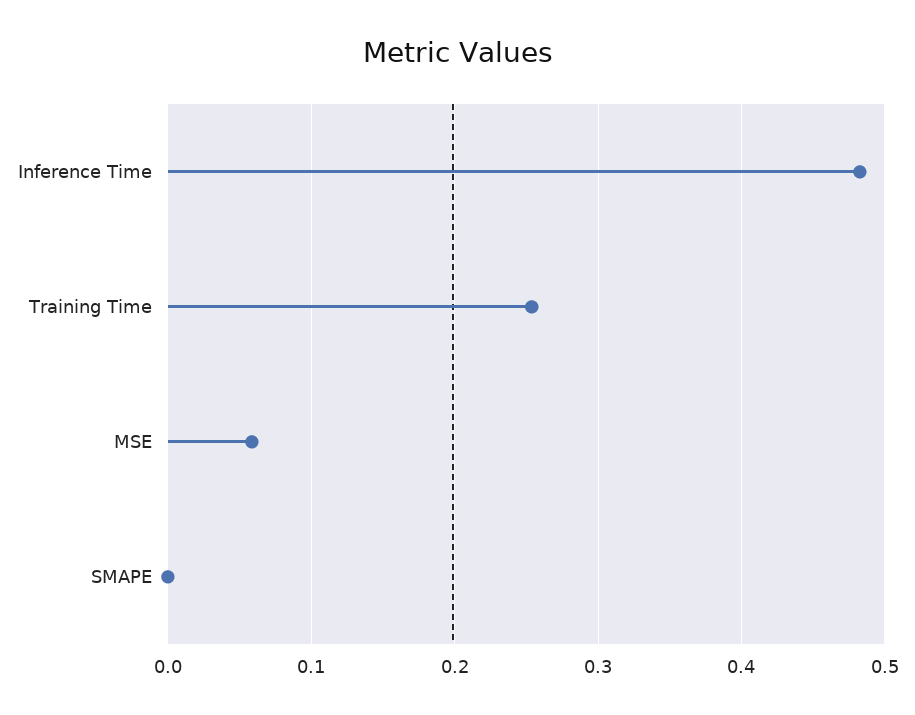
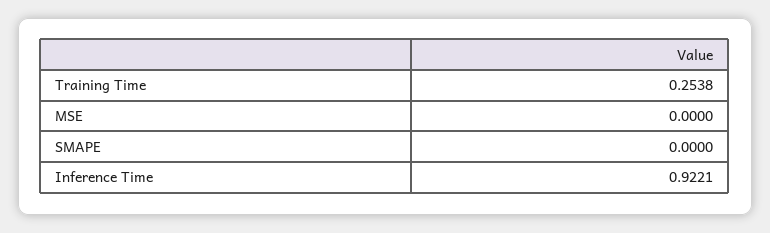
  {
-   "Inference Time": 0.48,
+   "Inference Time": 0.9221,
    "Training Time": 0.2538,
-   "MSE": 0.06,
+   "MSE": 0,
    "SMAPE": 0
  }

